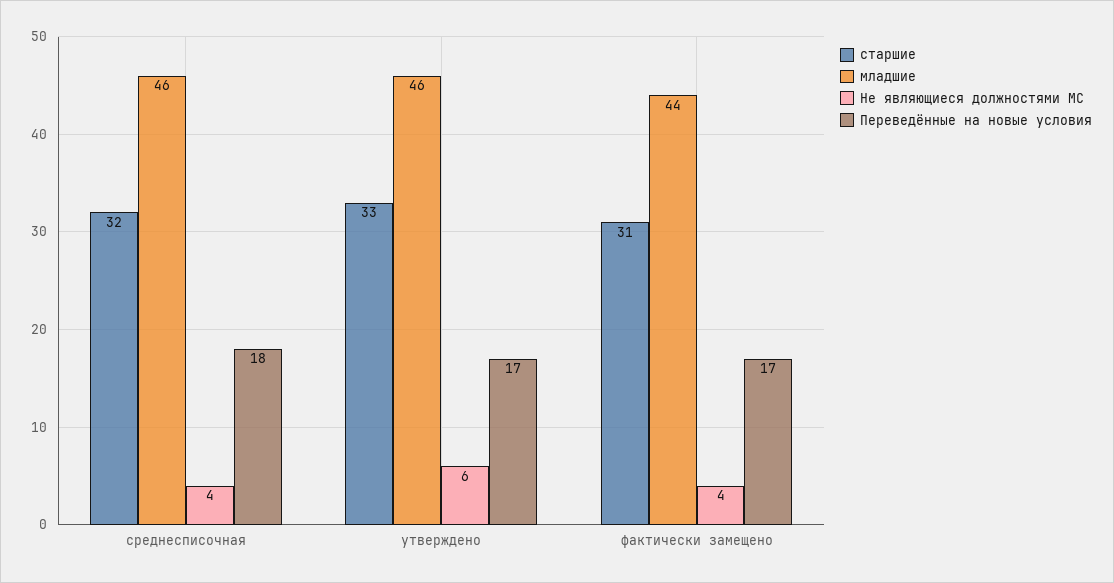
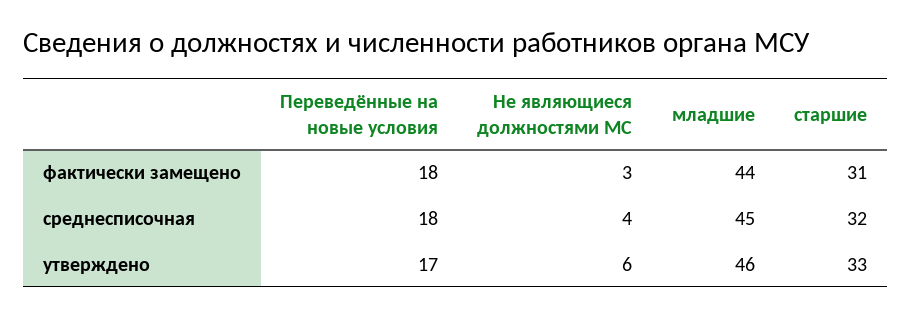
  {
    "старшие": {
      "среднесписочная": 32,
      "утверждено": 33,
      "фактически замещено": 31
    },
    "младшие": {
-     "среднесписочная": 46,
+     "среднесписочная": 45,
      "утверждено": 46,
      "фактически замещено": 44
    },
    "Не являющиеся должностями МС": {
      "среднесписочная": 4,
      "утверждено": 6,
-     "фактически замещено": 4
+     "фактически замещено": 3
    },
    "Переведённые на новые условия": {
      "среднесписочная": 18,
      "утверждено": 17,
-     "фактически замещено": 17
+     "фактически замещено": 18
    }
  }

